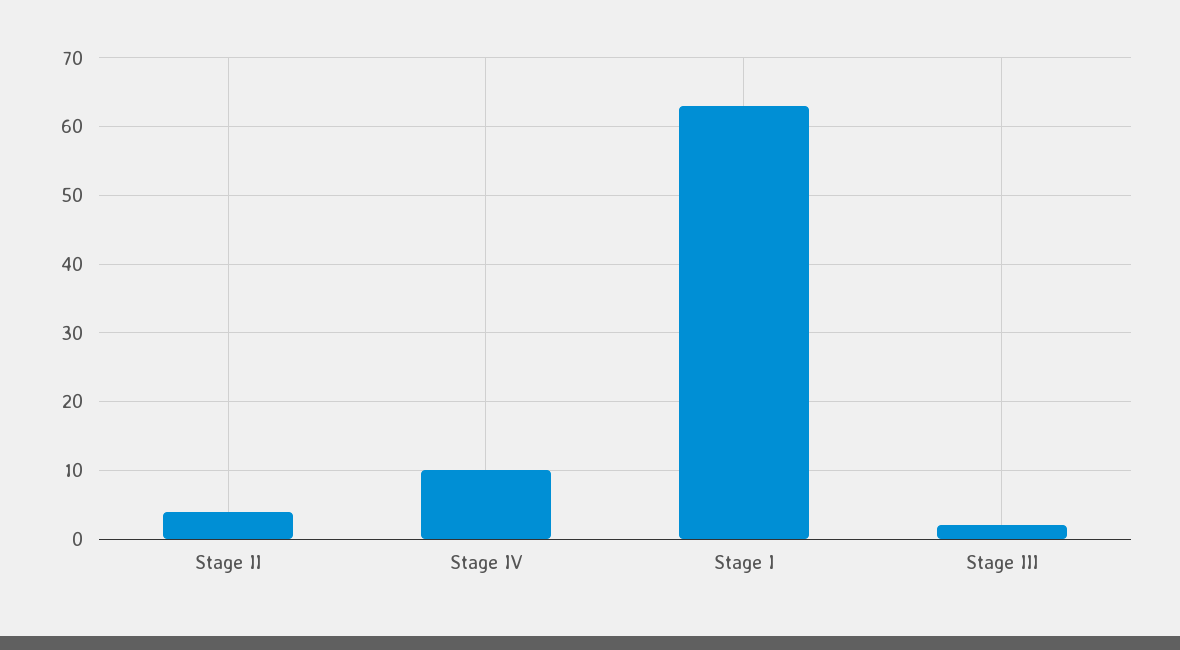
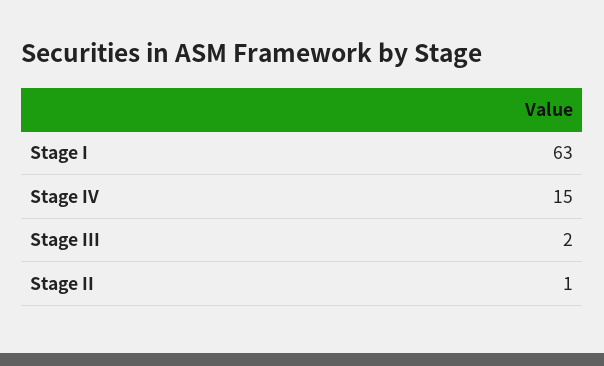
  {
-   "Stage II": 4,
+   "Stage II": 1,
-   "Stage IV": 10,
+   "Stage IV": 15,
    "Stage I": 63,
    "Stage III": 2
  }

